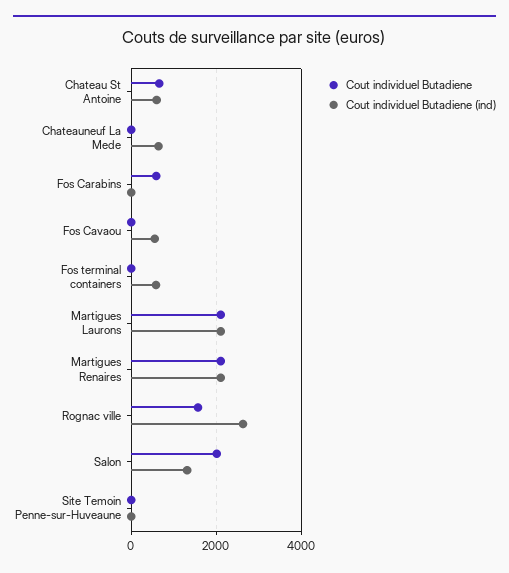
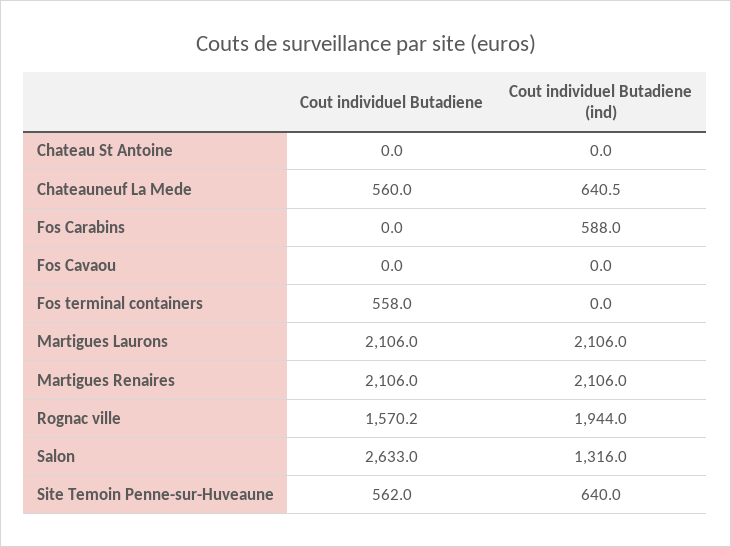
  {
    "Cout individuel Butadiene": {
-     "Chateau St Antoine": 600,
+     "Chateau St Antoine": 0,
-     "Chateauneuf La Mede": 0,
+     "Chateauneuf La Mede": 560,
-     "Fos Carabins": 600,
+     "Fos Carabins": 0,
      "Fos Cavaou": 0,
-     "Fos terminal containers": 0,
+     "Fos terminal containers": 558,
      "Martigues Laurons": 2106,
      "Martigues Renaires": 2106,
      "Rognac ville": 1570.2,
-     "Salon": 2000,
+     "Salon": 2633,
-     "Site Temoin Penne-sur-Huveaune": 0
+     "Site Temoin Penne-sur-Huveaune": 562
    },
    "Cout individuel Butadiene (ind)": {
-     "Chateau St Antoine": 600,
+     "Chateau St Antoine": 0,
      "Chateauneuf La Mede": 640.5,
-     "Fos Carabins": 0,
+     "Fos Carabins": 588,
-     "Fos Cavaou": 600,
+     "Fos Cavaou": 0,
-     "Fos terminal containers": 600,
+     "Fos terminal containers": 0,
      "Martigues Laurons": 2106,
      "Martigues Renaires": 2106,
-     "Rognac ville": 2600,
+     "Rognac ville": 1944,
      "Salon": 1316,
-     "Site Temoin Penne-sur-Huveaune": 0
+     "Site Temoin Penne-sur-Huveaune": 640
    }
  }

